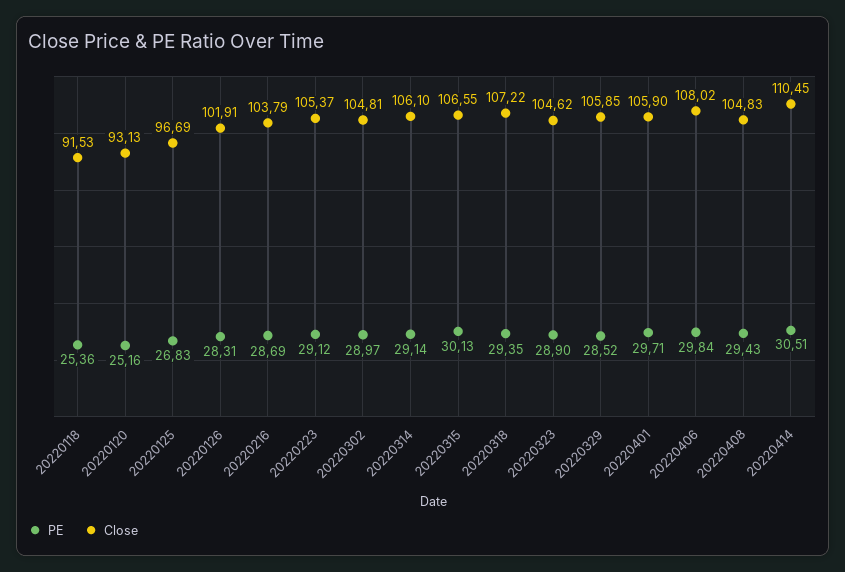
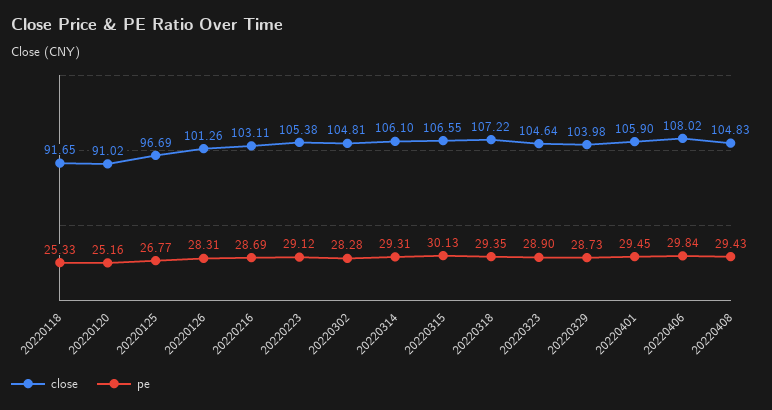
  {
    "PE": {
-     "20220118": 25.36,
+     "20220118": 25.33,
      "20220120": 25.16,
-     "20220125": 26.83,
+     "20220125": 26.77,
      "20220126": 28.31,
      "20220216": 28.69,
      "20220223": 29.12,
-     "20220302": 28.97,
+     "20220302": 28.28,
-     "20220314": 29.14,
+     "20220314": 29.31,
      "20220315": 30.13,
      "20220318": 29.35,
      "20220323": 28.9,
-     "20220329": 28.52,
+     "20220329": 28.73,
-     "20220401": 29.71,
+     "20220401": 29.45,
      "20220406": 29.84,
-     "20220408": 29.43,
+     "20220408": 29.43
-     "20220414": 30.51
    },
    "Close": {
-     "20220118": 91.53,
+     "20220118": 91.65,
-     "20220120": 93.13,
+     "20220120": 91.02,
      "20220125": 96.69,
-     "20220126": 101.91,
+     "20220126": 101.26,
-     "20220216": 103.79,
+     "20220216": 103.11,
-     "20220223": 105.37,
+     "20220223": 105.38,
      "20220302": 104.81,
      "20220314": 106.1,
      "20220315": 106.55,
      "20220318": 107.22,
-     "20220323": 104.62,
+     "20220323": 104.64,
-     "20220329": 105.85,
+     "20220329": 103.98,
      "20220401": 105.9,
      "20220406": 108.02,
-     "20220408": 104.83,
+     "20220408": 104.83
-     "20220414": 110.45
    }
  }

